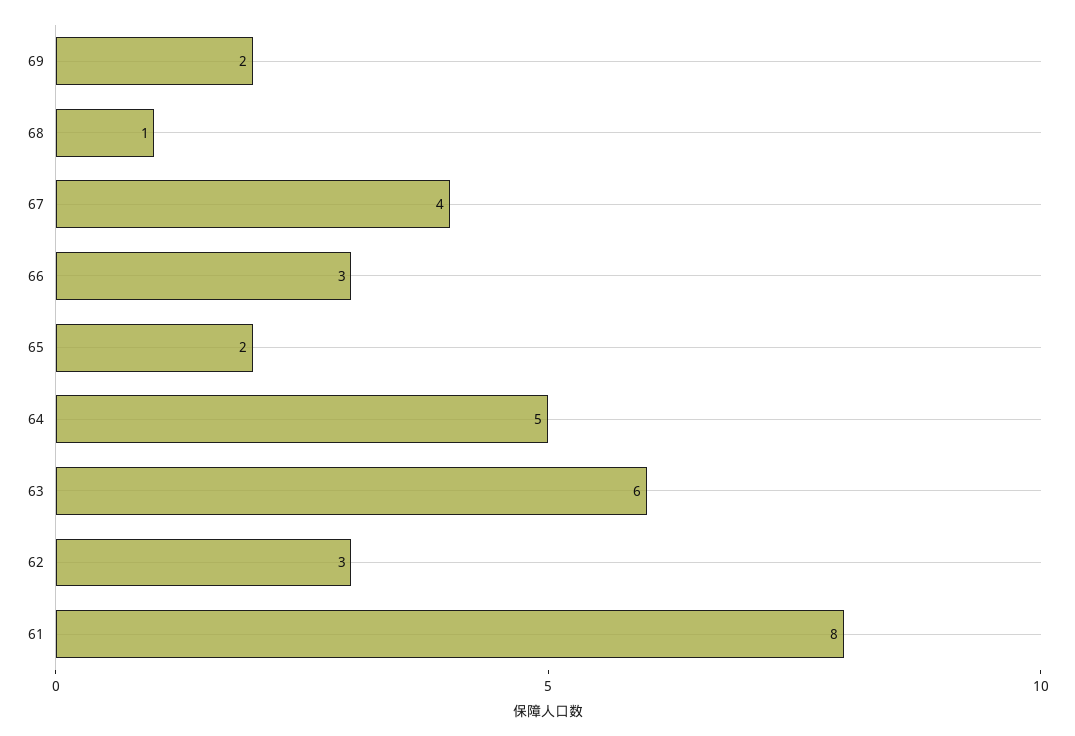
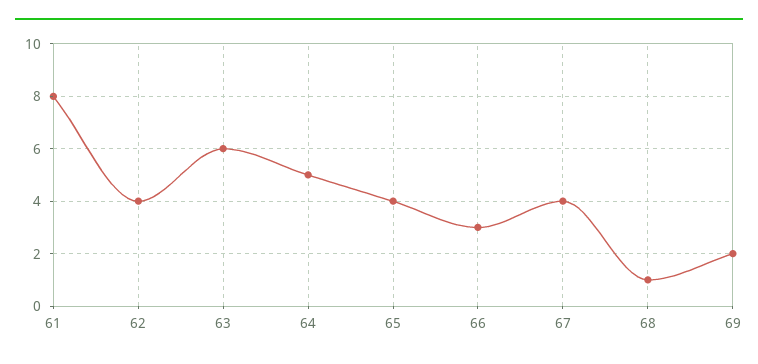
  {
    "69": 2,
    "68": 1,
    "67": 4,
    "66": 3,
-   "65": 2,
+   "65": 4,
    "64": 5,
    "63": 6,
-   "62": 3,
+   "62": 4,
    "61": 8
  }

